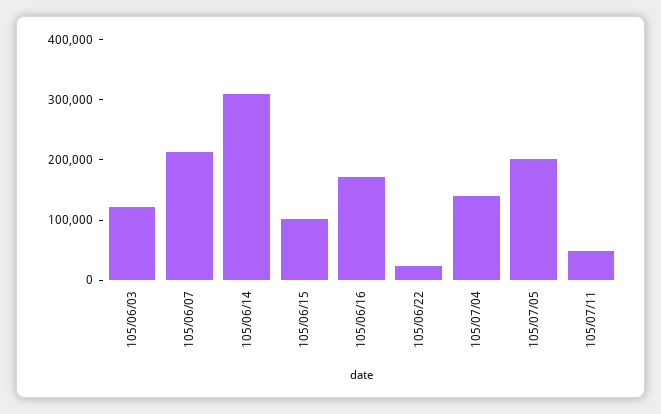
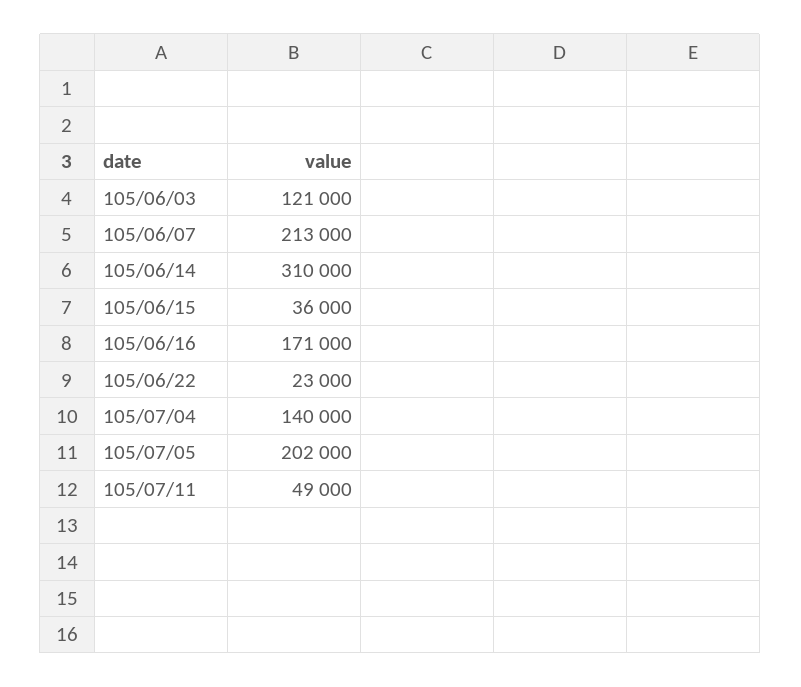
  {
    "105/06/03": 121000,
    "105/06/07": 213000,
    "105/06/14": 310000,
-   "105/06/15": 100000,
+   "105/06/15": 36000,
    "105/06/16": 171000,
    "105/06/22": 23000,
    "105/07/04": 140000,
    "105/07/05": 202000,
    "105/07/11": 49000
  }

